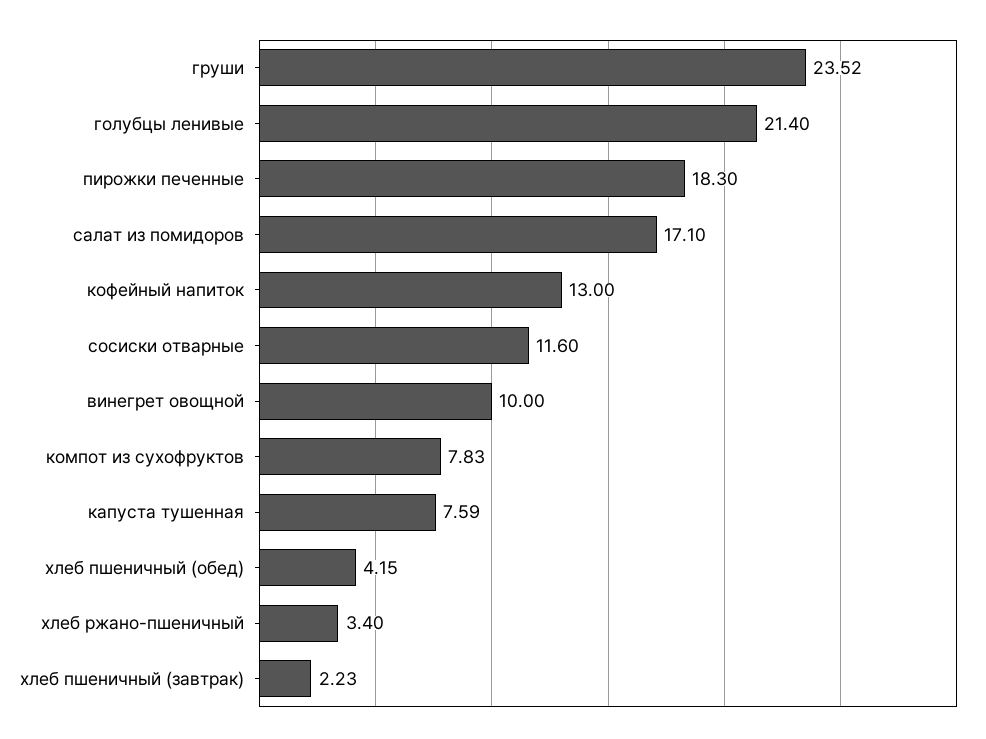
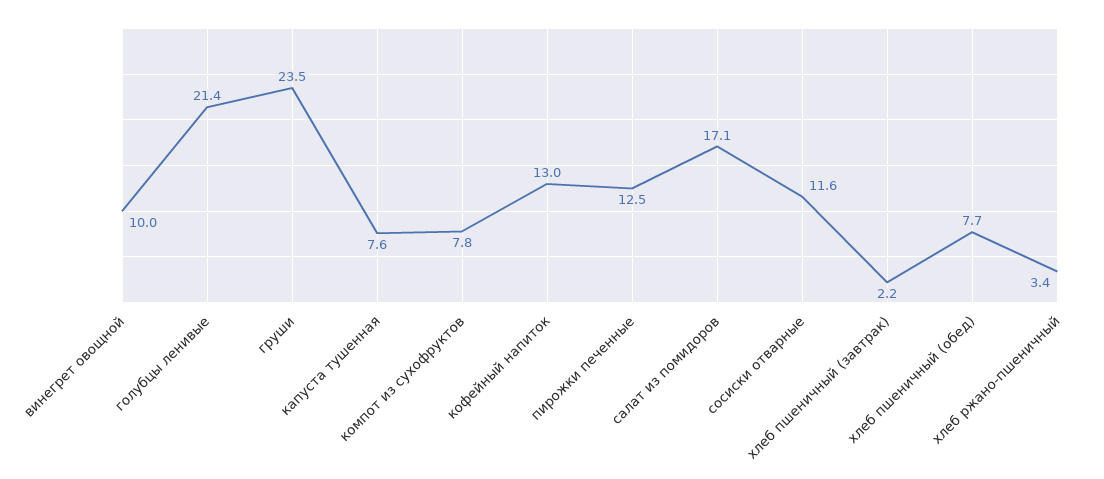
  {
    "груши": 23.52,
    "голубцы ленивые": 21.4,
-   "пирожки печенные": 18.3,
+   "пирожки печенные": 12.5,
    "салат из помидоров": 17.1,
    "кофейный напиток": 13,
    "сосиски отварные": 11.6,
    "винегрет овощной": 10,
    "компот из сухофруктов": 7.83,
    "капуста тушенная": 7.59,
-   "хлеб пшеничный (обед)": 4.15,
+   "хлеб пшеничный (обед)": 7.7,
    "хлеб ржано-пшеничный": 3.4,
    "хлеб пшеничный (завтрак)": 2.23
  }

